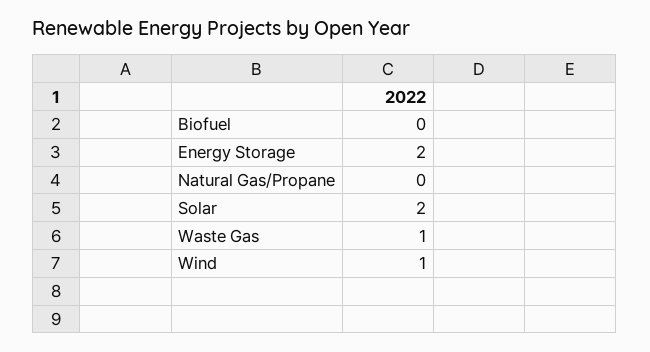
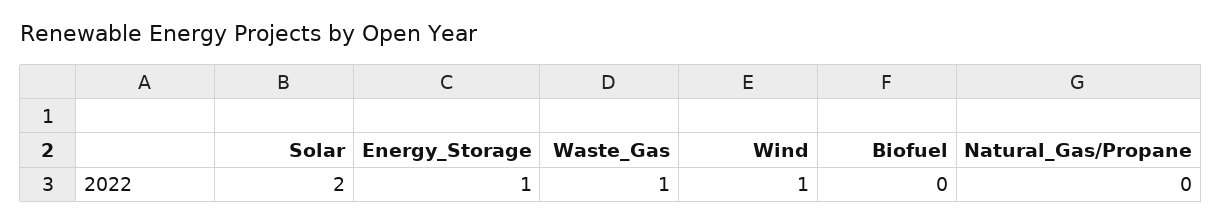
  {
    "Biofuel": 0,
-   "Energy Storage": 2,
+   "Energy Storage": 1,
    "Natural Gas/Propane": 0,
    "Solar": 2,
    "Waste Gas": 1,
    "Wind": 1
  }

